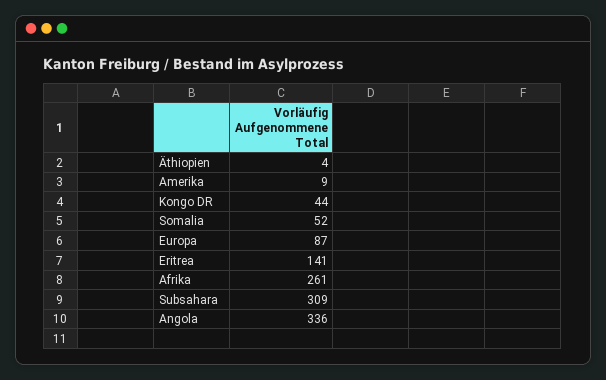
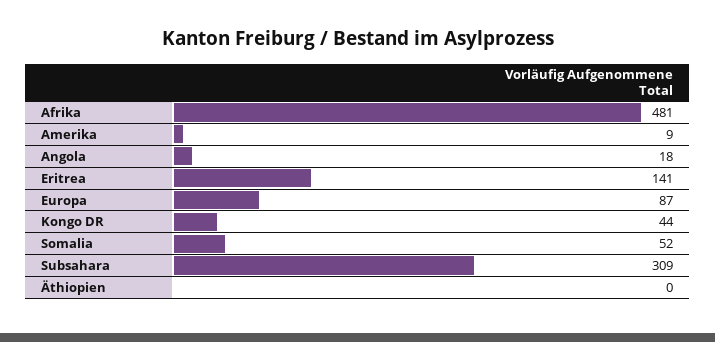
  {
-   "Äthiopien": 4,
+   "Äthiopien": 0,
    "Amerika": 9,
    "Kongo DR": 44,
    "Somalia": 52,
    "Europa": 87,
    "Eritrea": 141,
-   "Afrika": 261,
+   "Afrika": 481,
    "Subsahara": 309,
-   "Angola": 336
+   "Angola": 18
  }

